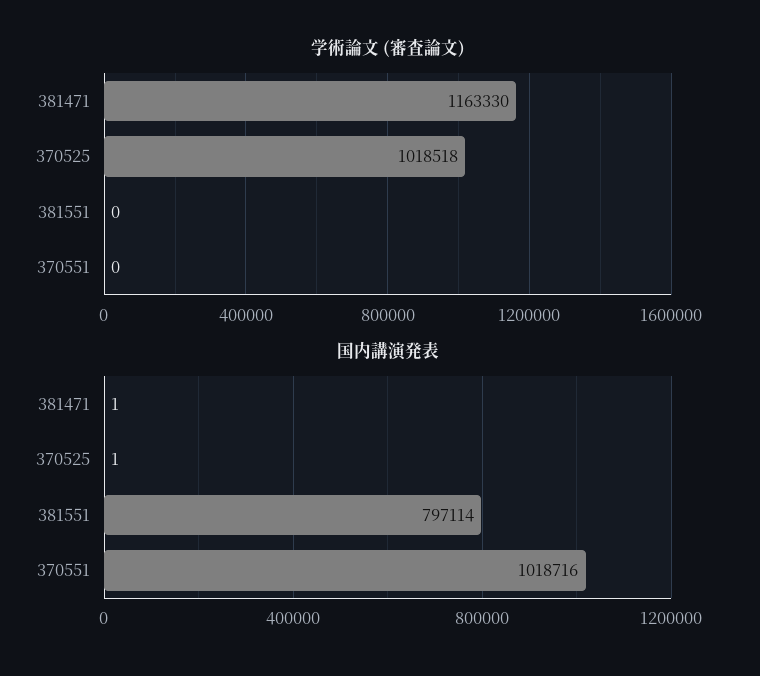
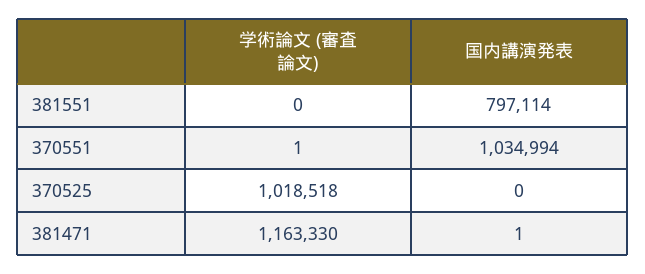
  {
    "学術論文 (審査論文)": {
      "381471": 1163330,
      "370525": 1018518,
      "381551": 0,
-     "370551": 0
+     "370551": 1
    },
    "国内講演発表": {
      "381471": 1,
-     "370525": 1,
+     "370525": 0,
      "381551": 797114,
-     "370551": 1018716
+     "370551": 1034994
    }
  }

